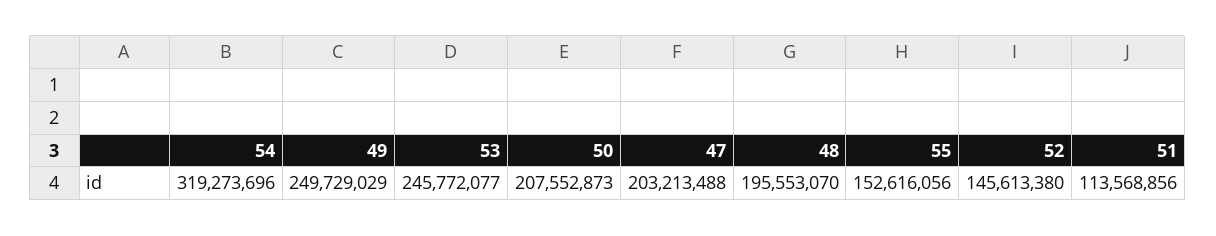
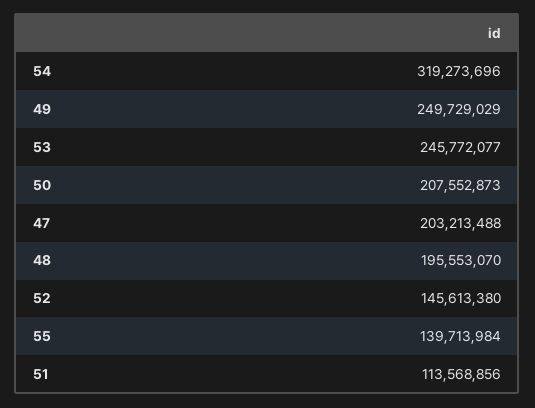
  {
    "54": 319273696,
    "49": 249729029,
    "53": 245772077,
    "50": 207552873,
    "47": 203213488,
    "48": 195553070,
-   "55": 152616056,
+   "55": 139713984,
    "52": 145613380,
    "51": 113568856
  }

